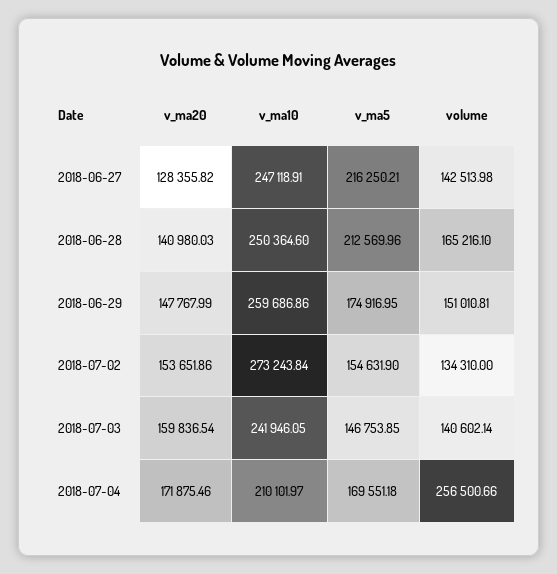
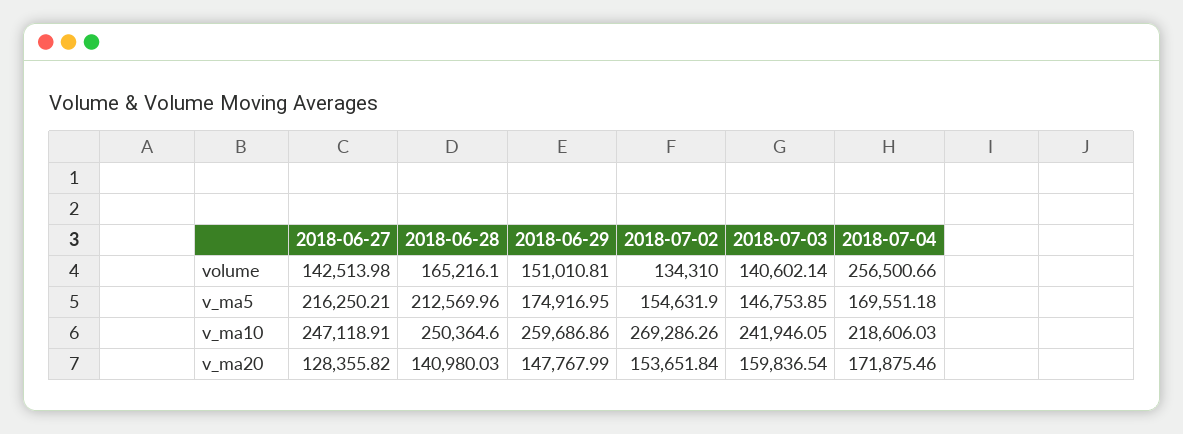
  {
    "v_ma20": {
      "2018-06-27": 128355.82,
      "2018-06-28": 140980.03,
      "2018-06-29": 147767.99,
-     "2018-07-02": 153651.86,
+     "2018-07-02": 153651.84,
      "2018-07-03": 159836.54,
      "2018-07-04": 171875.46
    },
    "v_ma10": {
      "2018-06-27": 247118.91,
      "2018-06-28": 250364.6,
      "2018-06-29": 259686.86,
-     "2018-07-02": 273243.84,
+     "2018-07-02": 269286.26,
      "2018-07-03": 241946.05,
-     "2018-07-04": 210101.97
+     "2018-07-04": 218606.03
    },
    "v_ma5": {
      "2018-06-27": 216250.21,
      "2018-06-28": 212569.96,
      "2018-06-29": 174916.95,
      "2018-07-02": 154631.9,
      "2018-07-03": 146753.85,
      "2018-07-04": 169551.18
    },
    "volume": {
      "2018-06-27": 142513.98,
      "2018-06-28": 165216.1,
      "2018-06-29": 151010.81,
      "2018-07-02": 134310,
      "2018-07-03": 140602.14,
      "2018-07-04": 256500.66
    }
  }

